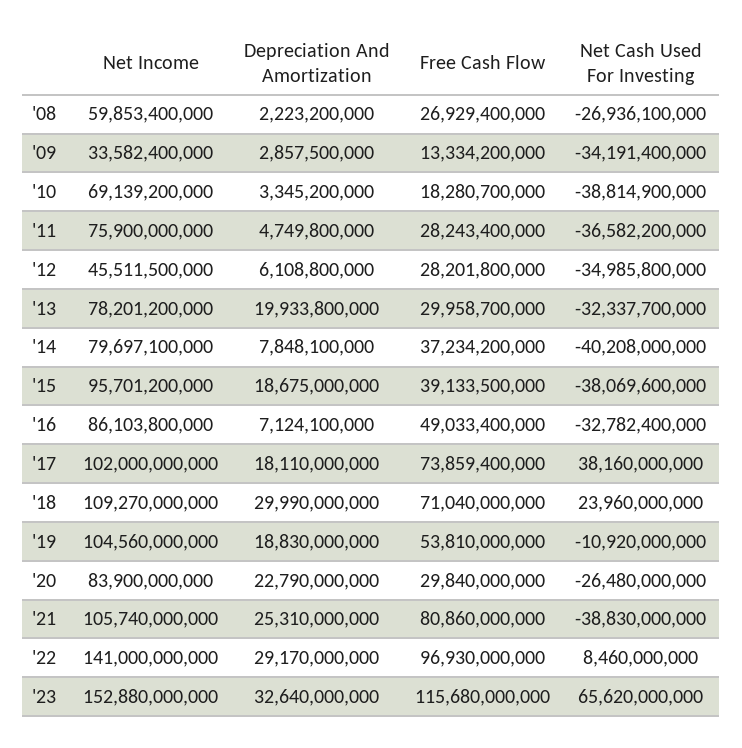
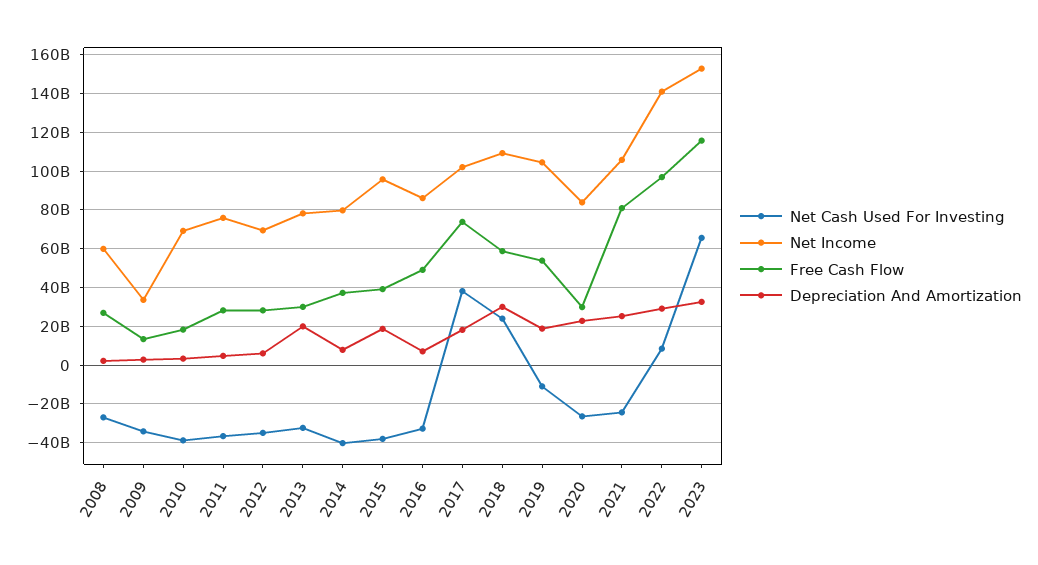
  {
    "Net Income": {
      "'08": 59853400000,
      "'09": 33582400000,
      "'10": 69139200000,
      "'11": 75900000000,
-     "'12": 45511500000,
+     "'12": 70000000000,
      "'13": 78201200000,
      "'14": 79697100000,
      "'15": 95701200000,
      "'16": 86103800000,
      "'17": 102000000000,
      "'18": 109270000000,
      "'19": 104560000000,
      "'20": 83900000000,
      "'21": 105740000000,
      "'22": 141000000000,
      "'23": 152880000000
    },
    "Depreciation And Amortization": {
      "'08": 2223200000,
      "'09": 2857500000,
      "'10": 3345200000,
      "'11": 4749800000,
      "'12": 6108800000,
      "'13": 19933800000,
      "'14": 7848100000,
      "'15": 18675000000,
      "'16": 7124100000,
      "'17": 18110000000,
      "'18": 29990000000,
      "'19": 18830000000,
      "'20": 22790000000,
      "'21": 25310000000,
      "'22": 29170000000,
      "'23": 32640000000
    },
    "Free Cash Flow": {
      "'08": 26929400000,
      "'09": 13334200000,
      "'10": 18280700000,
      "'11": 28243400000,
      "'12": 28201800000,
      "'13": 29958700000,
      "'14": 37234200000,
      "'15": 39133500000,
      "'16": 49033400000,
      "'17": 73859400000,
-     "'18": 71040000000,
+     "'18": 60000000000,
      "'19": 53810000000,
      "'20": 29840000000,
      "'21": 80860000000,
      "'22": 96930000000,
      "'23": 115680000000
    },
    "Net Cash Used For Investing": {
      "'08": -26936100000,
      "'09": -34191400000,
      "'10": -38814900000,
      "'11": -36582200000,
      "'12": -34985800000,
      "'13": -32337700000,
      "'14": -40208000000,
      "'15": -38069600000,
      "'16": -32782400000,
      "'17": 38160000000,
      "'18": 23960000000,
      "'19": -10920000000,
      "'20": -26480000000,
-     "'21": -38830000000,
+     "'21": -25000000000,
      "'22": 8460000000,
      "'23": 65620000000
    }
  }

